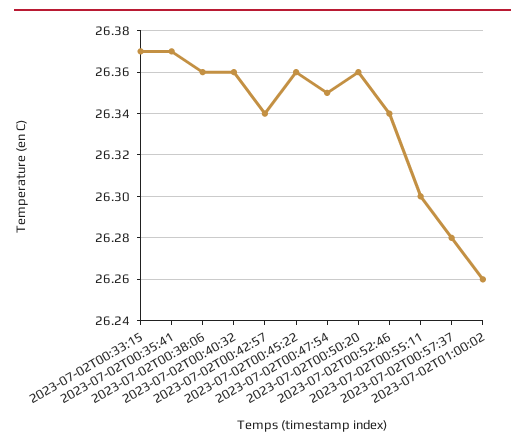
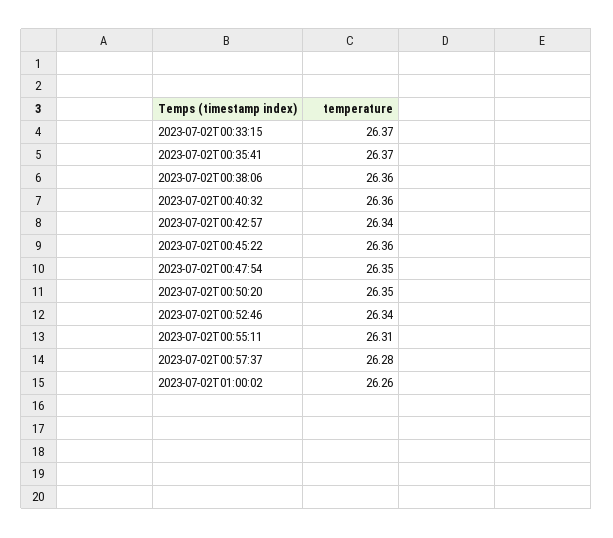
  {
    "2023-07-02T00:33:15": 26.37,
    "2023-07-02T00:35:41": 26.37,
    "2023-07-02T00:38:06": 26.36,
    "2023-07-02T00:40:32": 26.36,
    "2023-07-02T00:42:57": 26.34,
    "2023-07-02T00:45:22": 26.36,
    "2023-07-02T00:47:54": 26.35,
-   "2023-07-02T00:50:20": 26.36,
+   "2023-07-02T00:50:20": 26.35,
    "2023-07-02T00:52:46": 26.34,
-   "2023-07-02T00:55:11": 26.3,
+   "2023-07-02T00:55:11": 26.31,
    "2023-07-02T00:57:37": 26.28,
    "2023-07-02T01:00:02": 26.26
  }

